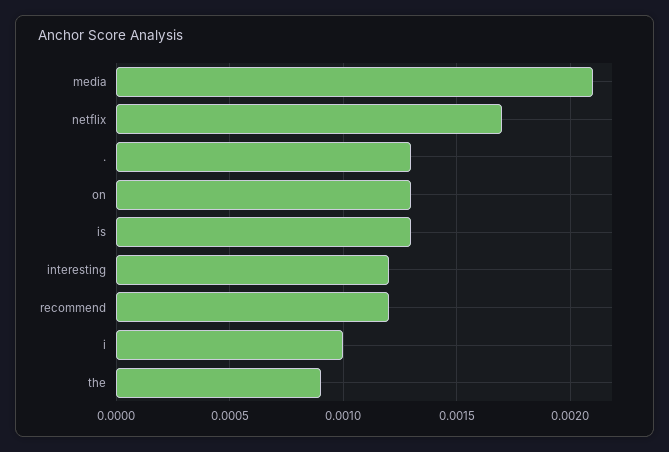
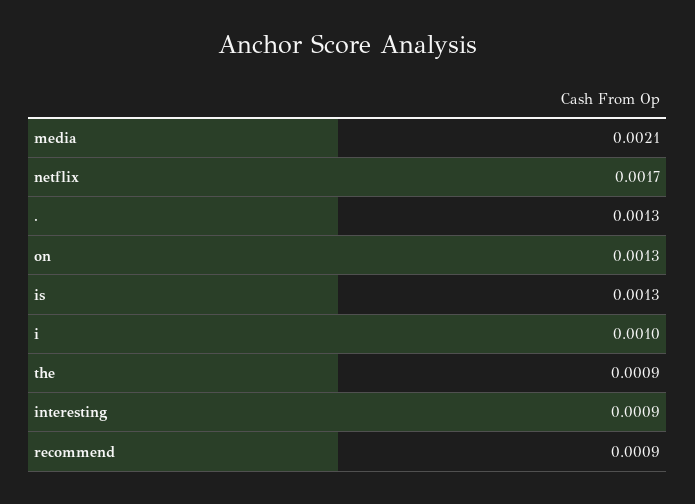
  {
    "media": 0.0021,
    "netflix": 0.0017,
    ".": 0.0013,
    "on": 0.0013,
    "is": 0.0013,
-   "interesting": 0.0012,
+   "interesting": 0.0009,
-   "recommend": 0.0012,
+   "recommend": 0.0009,
    "i": 0.001,
    "the": 0.0009
  }

